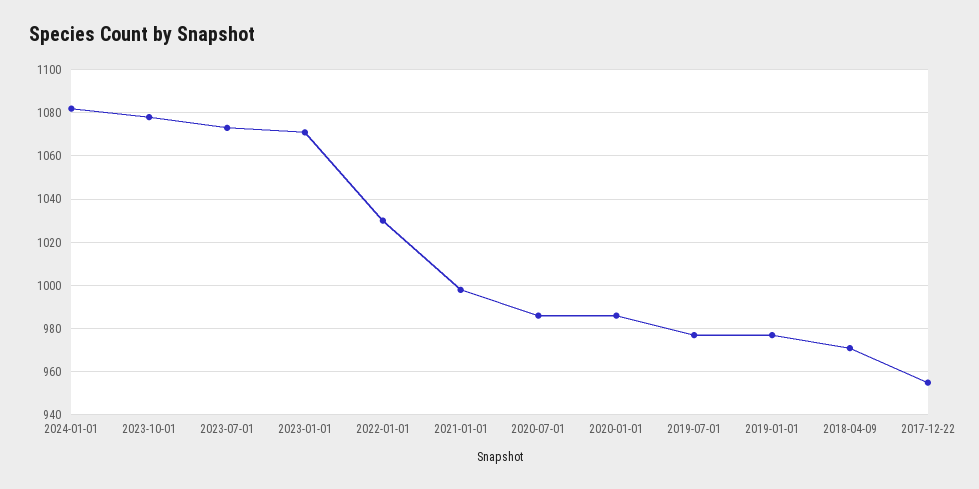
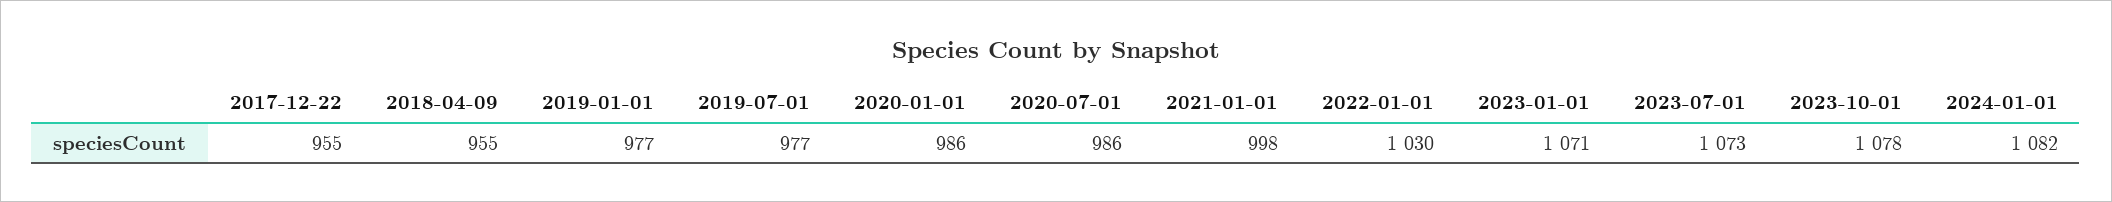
  {
    "2024-01-01": 1082,
    "2023-10-01": 1078,
    "2023-07-01": 1073,
    "2023-01-01": 1071,
    "2022-01-01": 1030,
    "2021-01-01": 998,
    "2020-07-01": 986,
    "2020-01-01": 986,
    "2019-07-01": 977,
    "2019-01-01": 977,
-   "2018-04-09": 970,
+   "2018-04-09": 955,
    "2017-12-22": 955
  }

